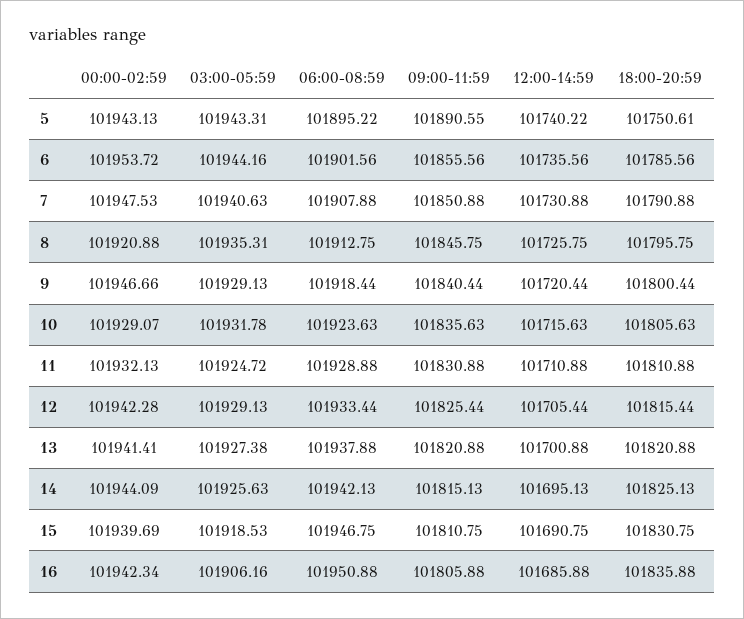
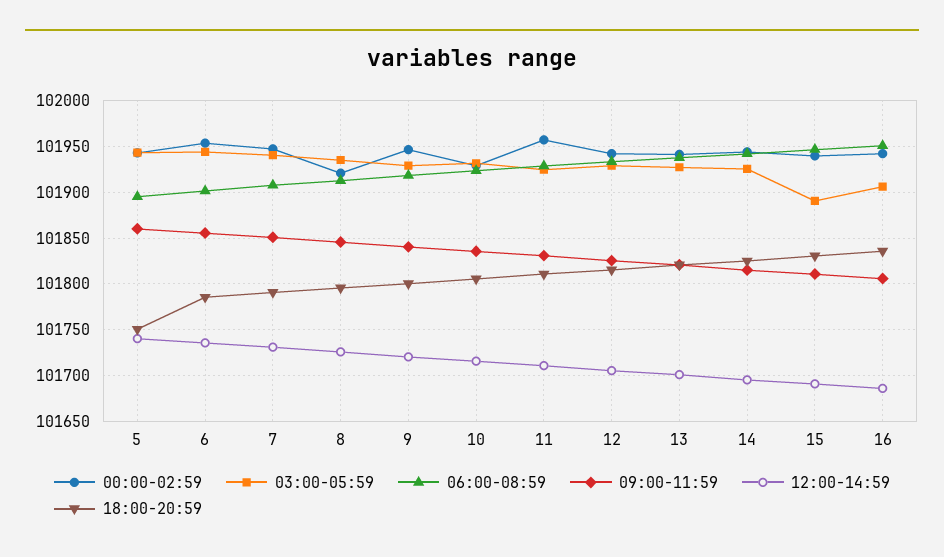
  {
    "00:00-02:59": {
      "5": 101943.13,
      "6": 101953.72,
      "7": 101947.53,
      "8": 101920.88,
      "9": 101946.66,
      "10": 101929.07,
-     "11": 101932.13,
+     "11": 101960,
      "12": 101942.28,
      "13": 101941.41,
      "14": 101944.09,
      "15": 101939.69,
      "16": 101942.34
    },
    "03:00-05:59": {
      "5": 101943.31,
      "6": 101944.16,
      "7": 101940.63,
      "8": 101935.31,
      "9": 101929.13,
      "10": 101931.78,
      "11": 101924.72,
      "12": 101929.13,
      "13": 101927.38,
      "14": 101925.63,
-     "15": 101918.53,
+     "15": 101890,
      "16": 101906.16
    },
    "06:00-08:59": {
      "5": 101895.22,
      "6": 101901.56,
      "7": 101907.88,
      "8": 101912.75,
      "9": 101918.44,
      "10": 101923.63,
      "11": 101928.88,
      "12": 101933.44,
      "13": 101937.88,
      "14": 101942.13,
      "15": 101946.75,
      "16": 101950.88
    },
    "09:00-11:59": {
-     "5": 101890.55,
+     "5": 101860,
      "6": 101855.56,
      "7": 101850.88,
      "8": 101845.75,
      "9": 101840.44,
      "10": 101835.63,
      "11": 101830.88,
      "12": 101825.44,
      "13": 101820.88,
      "14": 101815.13,
      "15": 101810.75,
      "16": 101805.88
    },
    "12:00-14:59": {
      "5": 101740.22,
      "6": 101735.56,
      "7": 101730.88,
      "8": 101725.75,
      "9": 101720.44,
      "10": 101715.63,
      "11": 101710.88,
      "12": 101705.44,
      "13": 101700.88,
      "14": 101695.13,
      "15": 101690.75,
      "16": 101685.88
    },
    "18:00-20:59": {
      "5": 101750.61,
      "6": 101785.56,
      "7": 101790.88,
      "8": 101795.75,
      "9": 101800.44,
      "10": 101805.63,
      "11": 101810.88,
      "12": 101815.44,
      "13": 101820.88,
      "14": 101825.13,
      "15": 101830.75,
      "16": 101835.88
    }
  }

